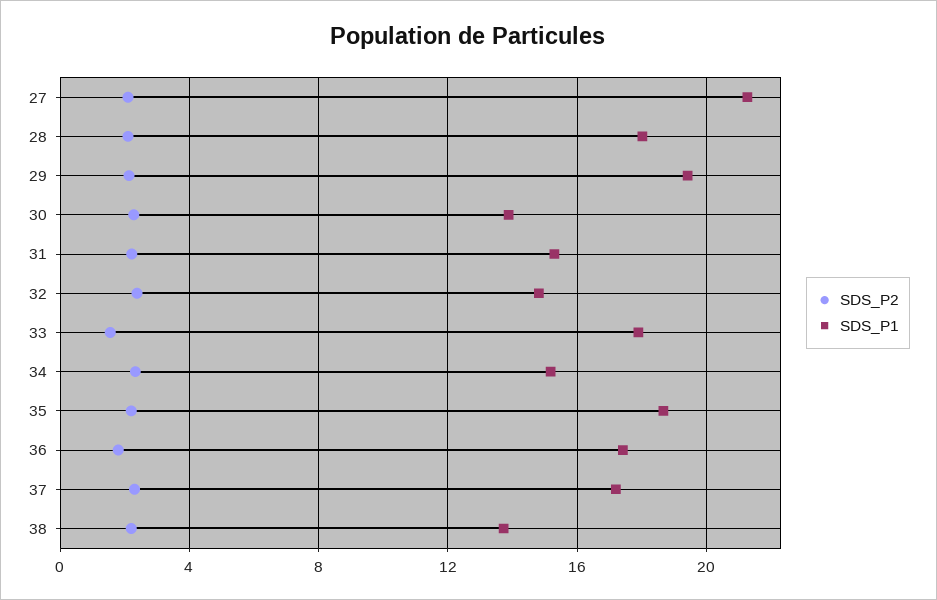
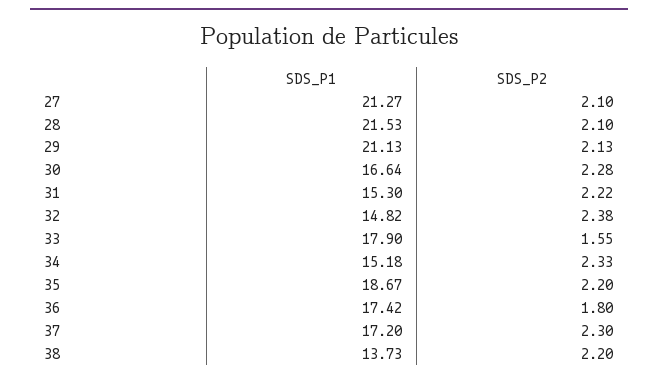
  {
    "SDS_P2": {
      "27": 2.1,
      "28": 2.1,
      "29": 2.13,
      "30": 2.28,
      "31": 2.22,
      "32": 2.38,
      "33": 1.55,
      "34": 2.33,
      "35": 2.2,
      "36": 1.8,
      "37": 2.3,
      "38": 2.2
    },
    "SDS_P1": {
      "27": 21.27,
-     "28": 18,
+     "28": 21.53,
-     "29": 19.5,
+     "29": 21.13,
-     "30": 14,
+     "30": 16.64,
      "31": 15.3,
      "32": 14.82,
      "33": 17.9,
      "34": 15.18,
      "35": 18.67,
      "36": 17.42,
      "37": 17.2,
      "38": 13.73
    }
  }

